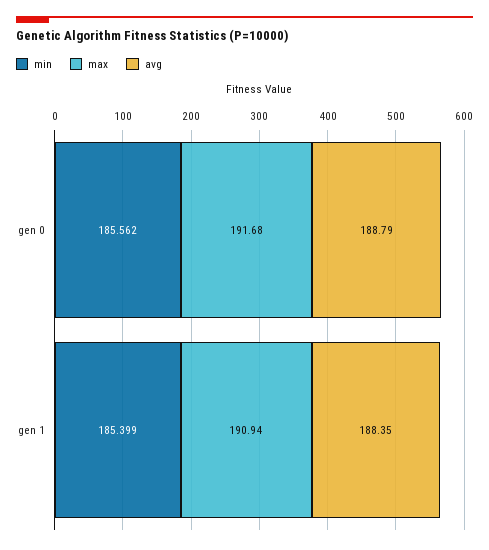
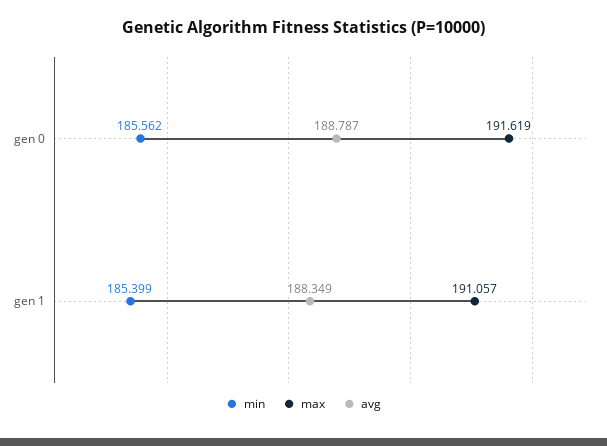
  {
    "min": {
      "gen 0": 185.562,
      "gen 1": 185.399
    },
    "max": {
-     "gen 0": 191.68,
+     "gen 0": 191.619,
-     "gen 1": 190.94
+     "gen 1": 191.057
    },
    "avg": {
      "gen 0": 188.787,
      "gen 1": 188.349
    }
  }

